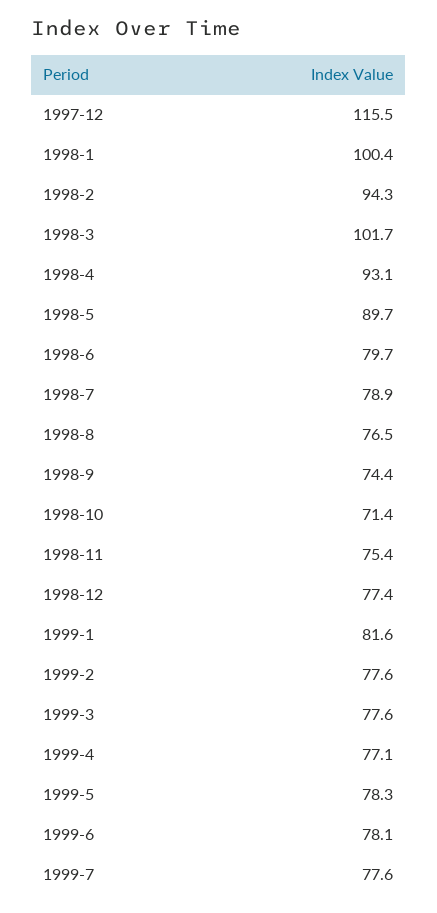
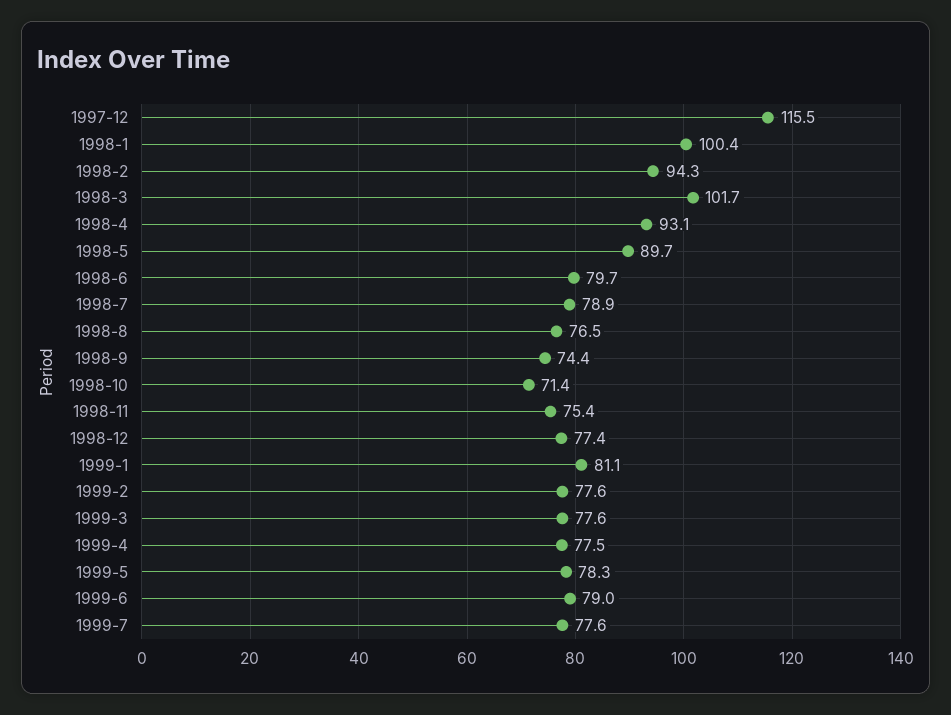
  {
    "1997-12": 115.5,
    "1998-1": 100.4,
    "1998-2": 94.3,
    "1998-3": 101.7,
    "1998-4": 93.1,
    "1998-5": 89.7,
    "1998-6": 79.7,
    "1998-7": 78.9,
    "1998-8": 76.5,
    "1998-9": 74.4,
    "1998-10": 71.4,
    "1998-11": 75.4,
    "1998-12": 77.4,
-   "1999-1": 81.6,
+   "1999-1": 81.1,
    "1999-2": 77.6,
    "1999-3": 77.6,
-   "1999-4": 77.1,
+   "1999-4": 77.5,
    "1999-5": 78.3,
-   "1999-6": 78.1,
+   "1999-6": 79,
    "1999-7": 77.6
  }

